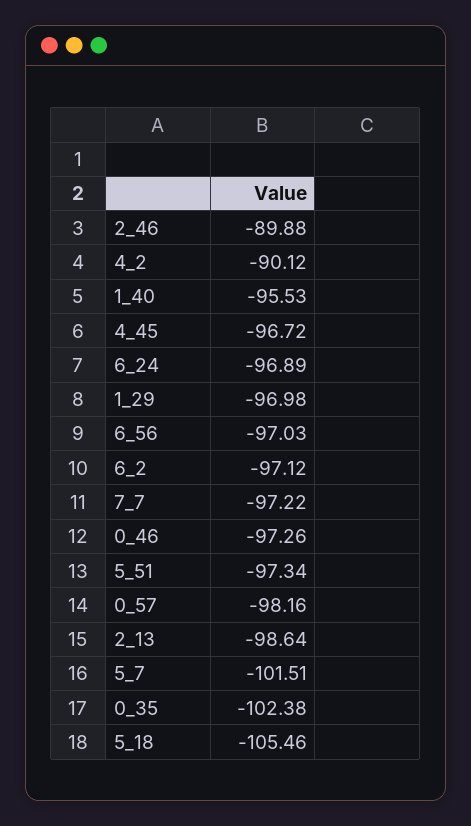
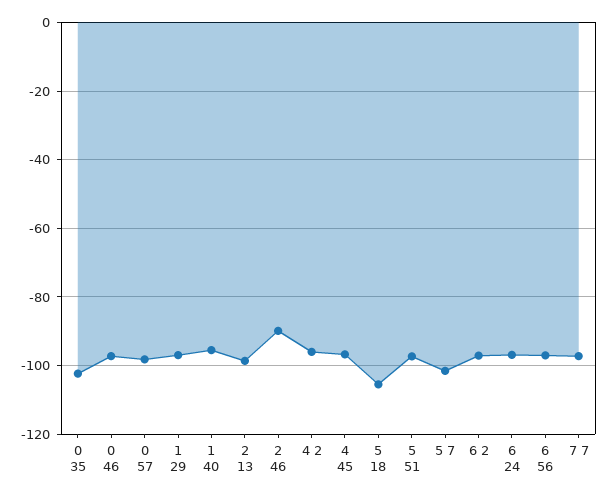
  {
    "2_46": -89.88,
-   "4_2": -90.12,
+   "4_2": -96,
    "1_40": -95.53,
    "4_45": -96.72,
    "6_24": -96.89,
    "1_29": -96.98,
    "6_56": -97.03,
    "6_2": -97.12,
    "7_7": -97.22,
    "0_46": -97.26,
    "5_51": -97.34,
    "0_57": -98.16,
    "2_13": -98.64,
    "5_7": -101.51,
    "0_35": -102.38,
    "5_18": -105.46
  }

